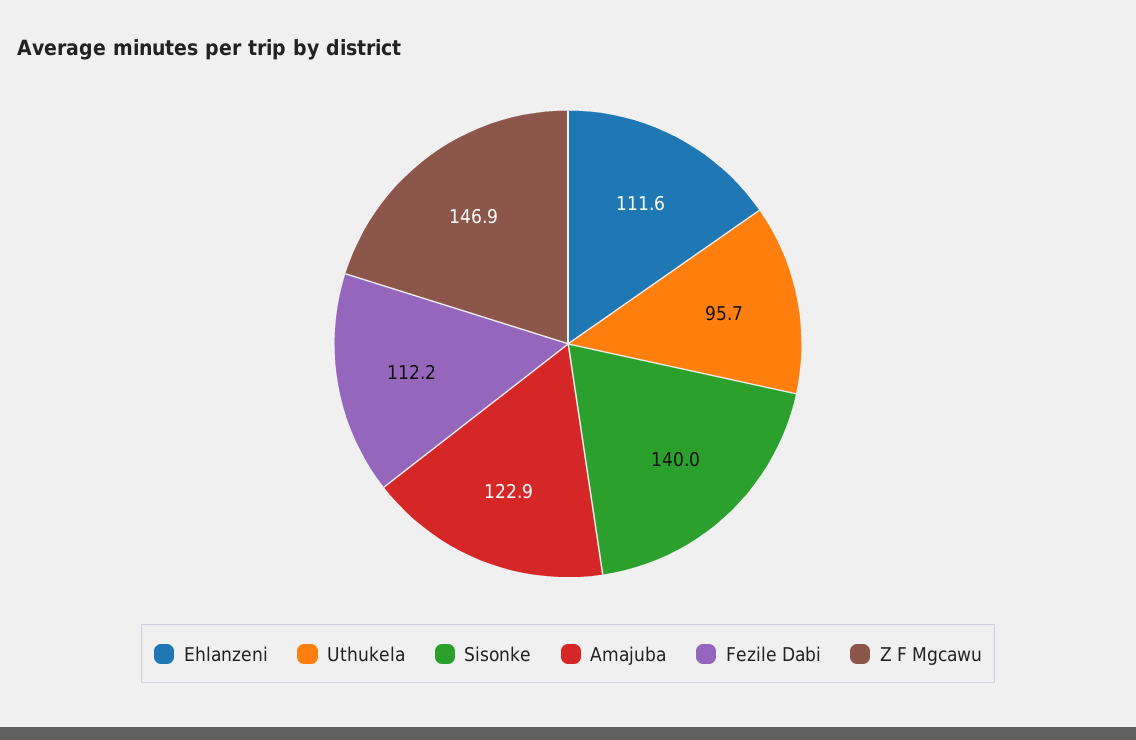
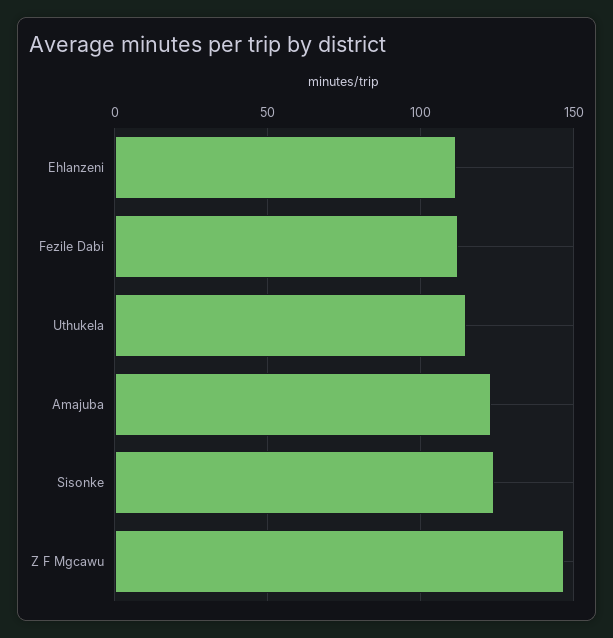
  {
    "Ehlanzeni": 111.6,
-   "Uthukela": 95.7,
+   "Uthukela": 115,
-   "Sisonke": 140,
+   "Sisonke": 125,
    "Amajuba": 122.9,
    "Fezile Dabi": 112.2,
    "Z F Mgcawu": 146.9
  }

